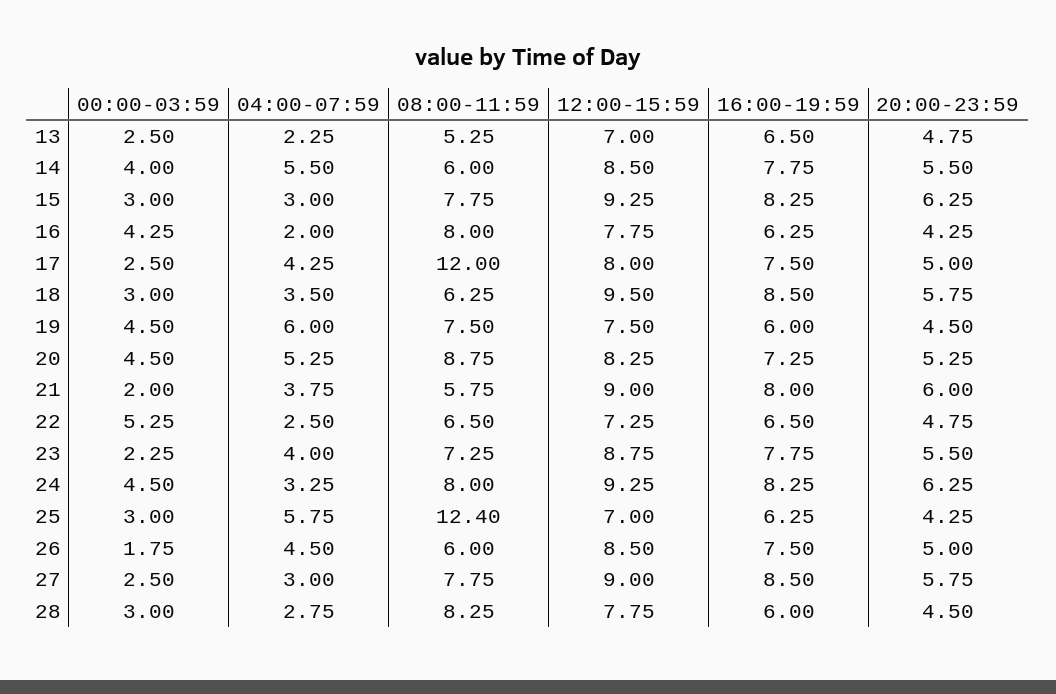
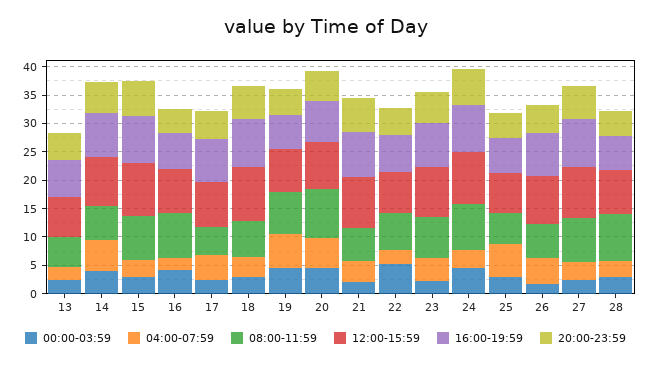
  {
    "00:00-03:59": {
      "13": 2.5,
      "14": 4,
      "15": 3,
      "16": 4.25,
      "17": 2.5,
      "18": 3,
      "19": 4.5,
      "20": 4.5,
      "21": 2,
      "22": 5.25,
      "23": 2.25,
      "24": 4.5,
      "25": 3,
      "26": 1.75,
      "27": 2.5,
      "28": 3
    },
    "04:00-07:59": {
      "13": 2.25,
      "14": 5.5,
      "15": 3,
      "16": 2,
      "17": 4.25,
      "18": 3.5,
      "19": 6,
      "20": 5.25,
      "21": 3.75,
      "22": 2.5,
      "23": 4,
      "24": 3.25,
      "25": 5.75,
      "26": 4.5,
      "27": 3,
      "28": 2.75
    },
    "08:00-11:59": {
      "13": 5.25,
      "14": 6,
      "15": 7.75,
      "16": 8,
-     "17": 12,
+     "17": 5,
      "18": 6.25,
      "19": 7.5,
      "20": 8.75,
      "21": 5.75,
      "22": 6.5,
      "23": 7.25,
      "24": 8,
-     "25": 12.4,
+     "25": 5,
      "26": 6,
      "27": 7.75,
      "28": 8.25
    },
    "12:00-15:59": {
      "13": 7,
      "14": 8.5,
      "15": 9.25,
      "16": 7.75,
      "17": 8,
      "18": 9.5,
      "19": 7.5,
      "20": 8.25,
      "21": 9,
      "22": 7.25,
      "23": 8.75,
      "24": 9.25,
      "25": 7,
      "26": 8.5,
      "27": 9,
      "28": 7.75
    },
    "16:00-19:59": {
      "13": 6.5,
      "14": 7.75,
      "15": 8.25,
      "16": 6.25,
      "17": 7.5,
      "18": 8.5,
      "19": 6,
      "20": 7.25,
      "21": 8,
      "22": 6.5,
      "23": 7.75,
      "24": 8.25,
      "25": 6.25,
      "26": 7.5,
      "27": 8.5,
      "28": 6
    },
    "20:00-23:59": {
      "13": 4.75,
      "14": 5.5,
      "15": 6.25,
      "16": 4.25,
      "17": 5,
      "18": 5.75,
      "19": 4.5,
      "20": 5.25,
      "21": 6,
      "22": 4.75,
      "23": 5.5,
      "24": 6.25,
      "25": 4.25,
      "26": 5,
      "27": 5.75,
      "28": 4.5
    }
  }

